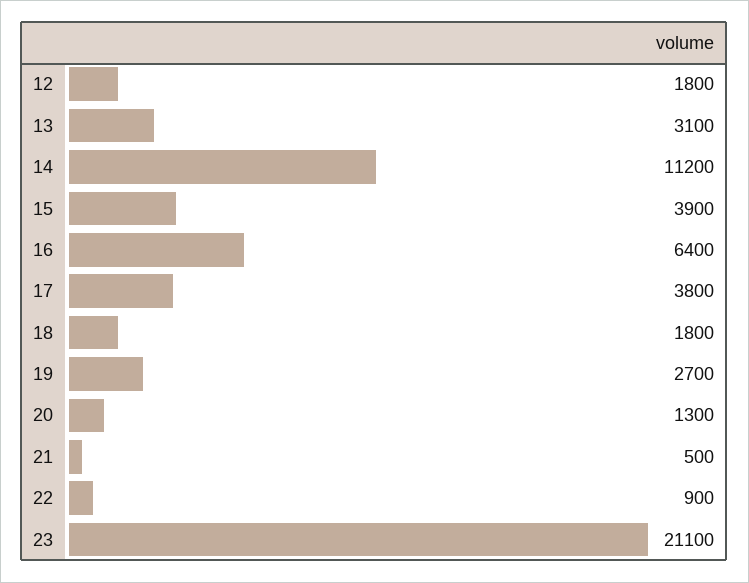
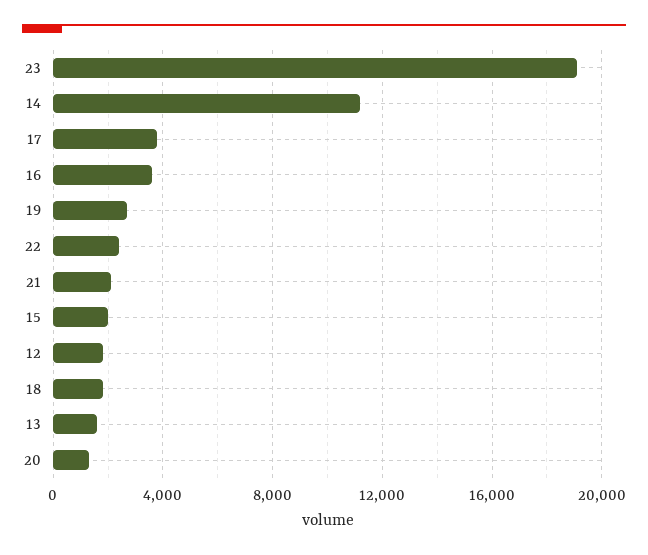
  {
    "12": 1800,
-   "13": 3100,
+   "13": 1500,
    "14": 11200,
-   "15": 3900,
+   "15": 2000,
-   "16": 6400,
+   "16": 3500,
    "17": 3800,
    "18": 1800,
    "19": 2700,
    "20": 1300,
-   "21": 500,
+   "21": 2000,
-   "22": 900,
+   "22": 2500,
-   "23": 21100
+   "23": 19000
  }

